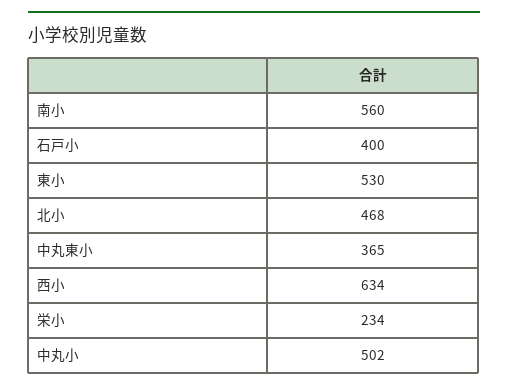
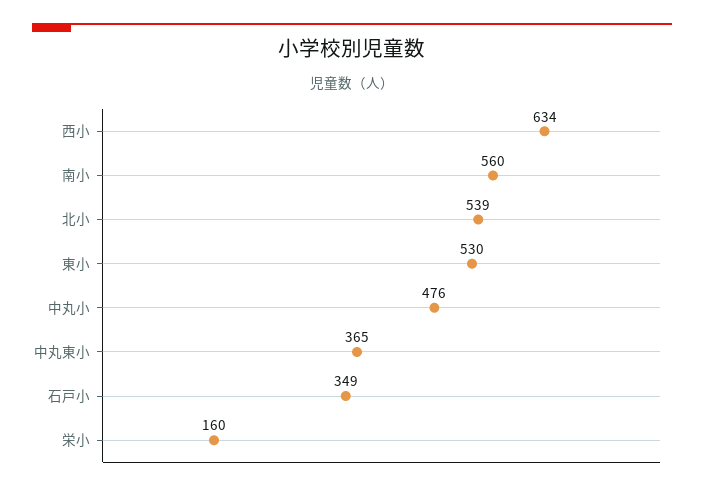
  {
    "南小": 560,
-   "石戸小": 400,
+   "石戸小": 349,
    "東小": 530,
-   "北小": 468,
+   "北小": 539,
    "中丸東小": 365,
    "西小": 634,
-   "栄小": 234,
+   "栄小": 160,
-   "中丸小": 502
+   "中丸小": 476
  }

